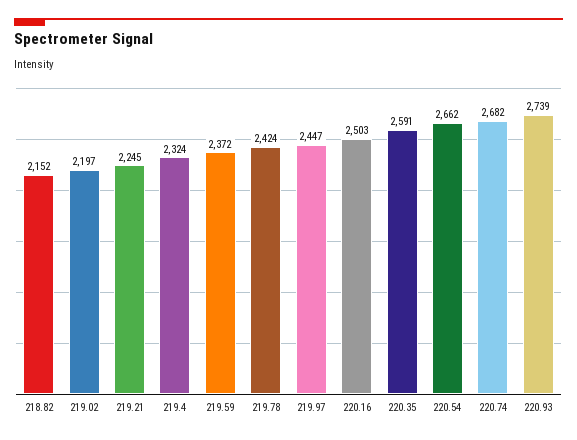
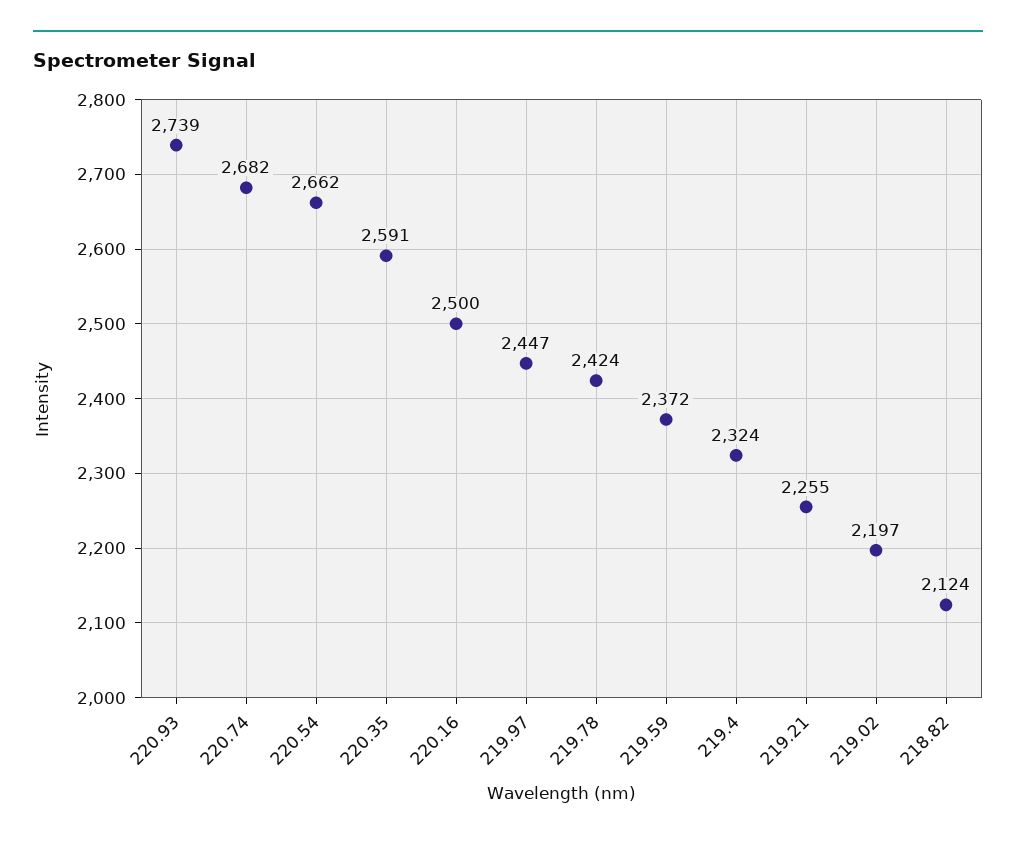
  {
-   "218.82": 2152,
+   "218.82": 2124,
    "219.02": 2197,
-   "219.21": 2245,
+   "219.21": 2255,
    "219.4": 2324,
    "219.59": 2372,
    "219.78": 2424,
    "219.97": 2447,
-   "220.16": 2503,
+   "220.16": 2500,
    "220.35": 2591,
    "220.54": 2662,
    "220.74": 2682,
    "220.93": 2739
  }

